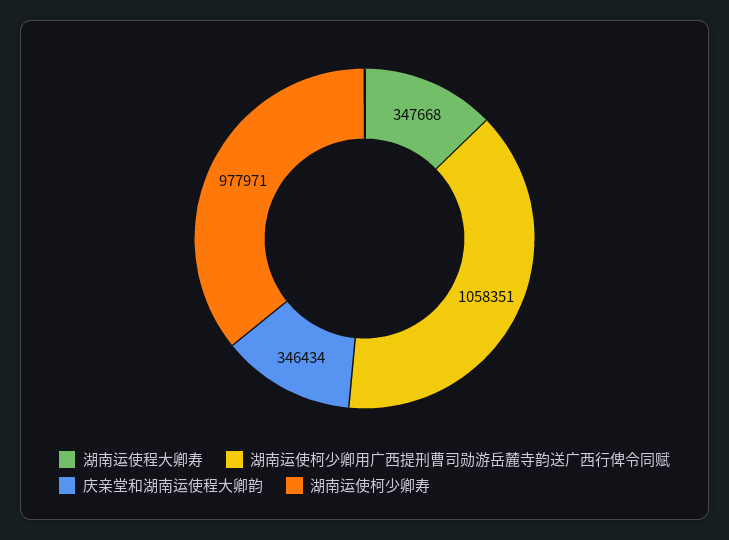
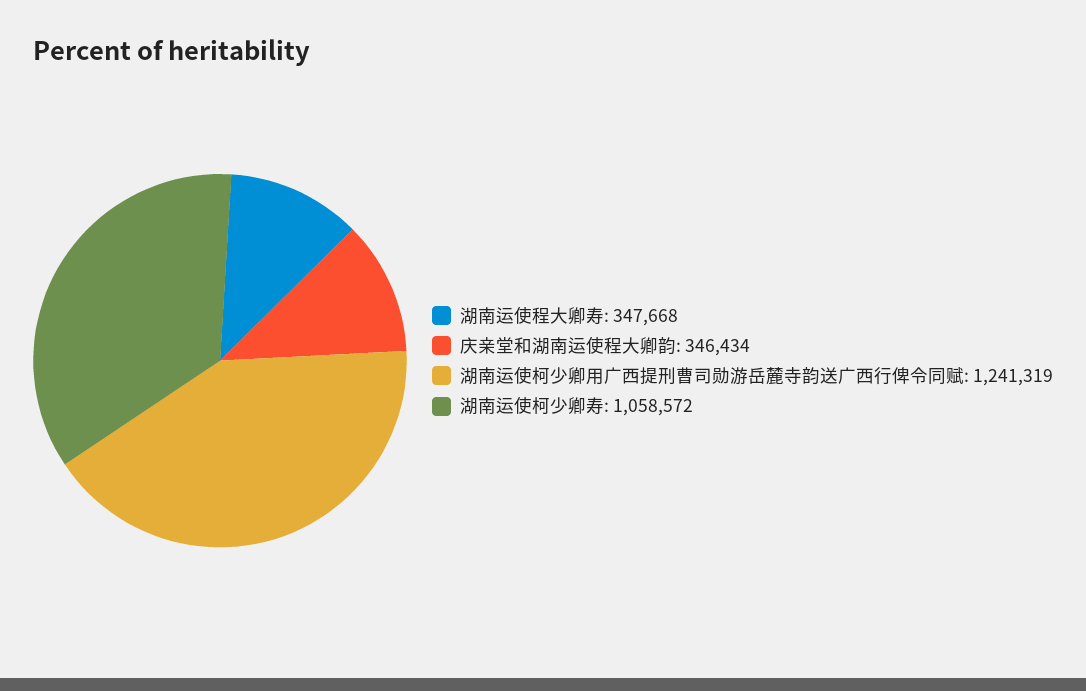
  {
    "湖南运使程大卿寿": 347668,
-   "湖南运使柯少卿用广西提刑曹司勋游岳麓寺韵送广西行俾令同赋": 1058351,
+   "湖南运使柯少卿用广西提刑曹司勋游岳麓寺韵送广西行俾令同赋": 1241319,
    "庆亲堂和湖南运使程大卿韵": 346434,
-   "湖南运使柯少卿寿": 977971
+   "湖南运使柯少卿寿": 1058572
  }

